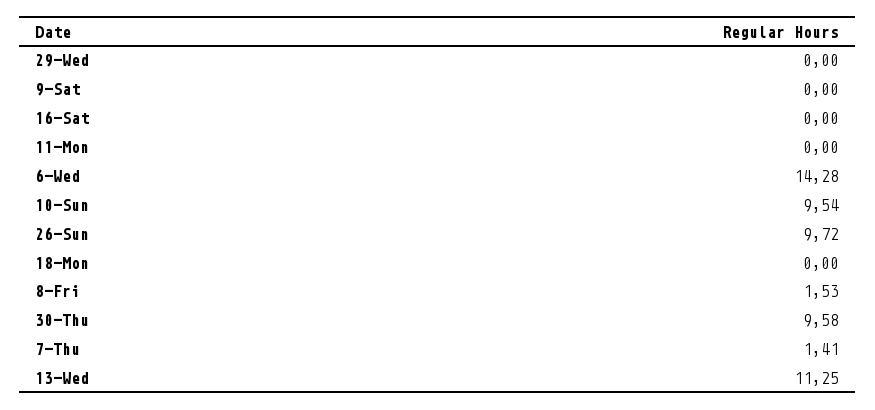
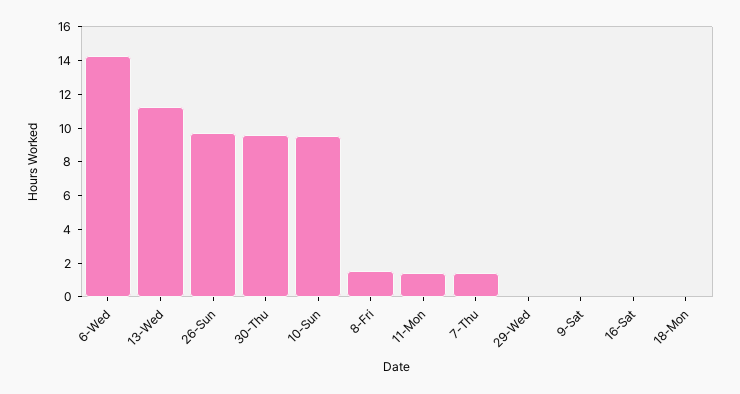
  {
    "29-Wed": 0,
    "9-Sat": 0,
    "16-Sat": 0,
-   "11-Mon": 0,
+   "11-Mon": 1.5,
    "6-Wed": 14.28,
    "10-Sun": 9.54,
    "26-Sun": 9.72,
    "18-Mon": 0,
    "8-Fri": 1.53,
    "30-Thu": 9.58,
    "7-Thu": 1.41,
    "13-Wed": 11.25
  }

